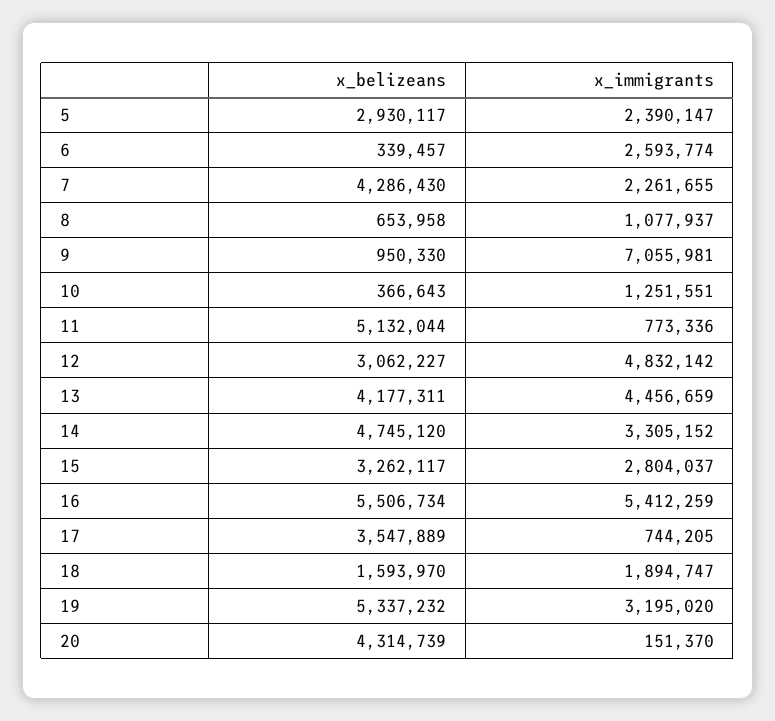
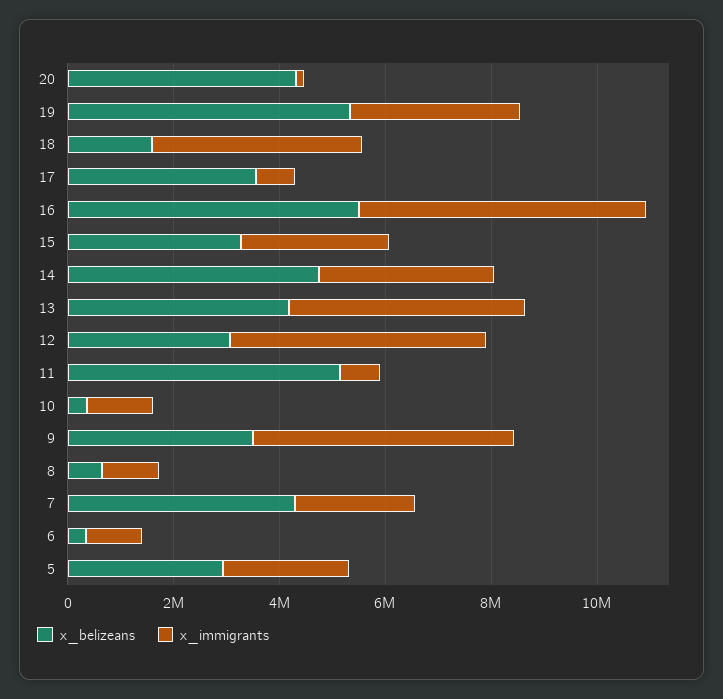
  {
    "x_belizeans": {
      "5": 2930117,
      "6": 339457,
      "7": 4286430,
      "8": 653958,
-     "9": 950330,
+     "9": 3500000,
      "10": 366643,
      "11": 5132044,
      "12": 3062227,
      "13": 4177311,
      "14": 4745120,
      "15": 3262117,
      "16": 5506734,
      "17": 3547889,
      "18": 1593970,
      "19": 5337232,
      "20": 4314739
    },
    "x_immigrants": {
      "5": 2390147,
-     "6": 2593774,
+     "6": 1000000,
      "7": 2261655,
      "8": 1077937,
-     "9": 7055981,
+     "9": 5000000,
      "10": 1251551,
      "11": 773336,
      "12": 4832142,
      "13": 4456659,
      "14": 3305152,
      "15": 2804037,
      "16": 5412259,
      "17": 744205,
-     "18": 1894747,
+     "18": 4000000,
      "19": 3195020,
      "20": 151370
    }
  }

